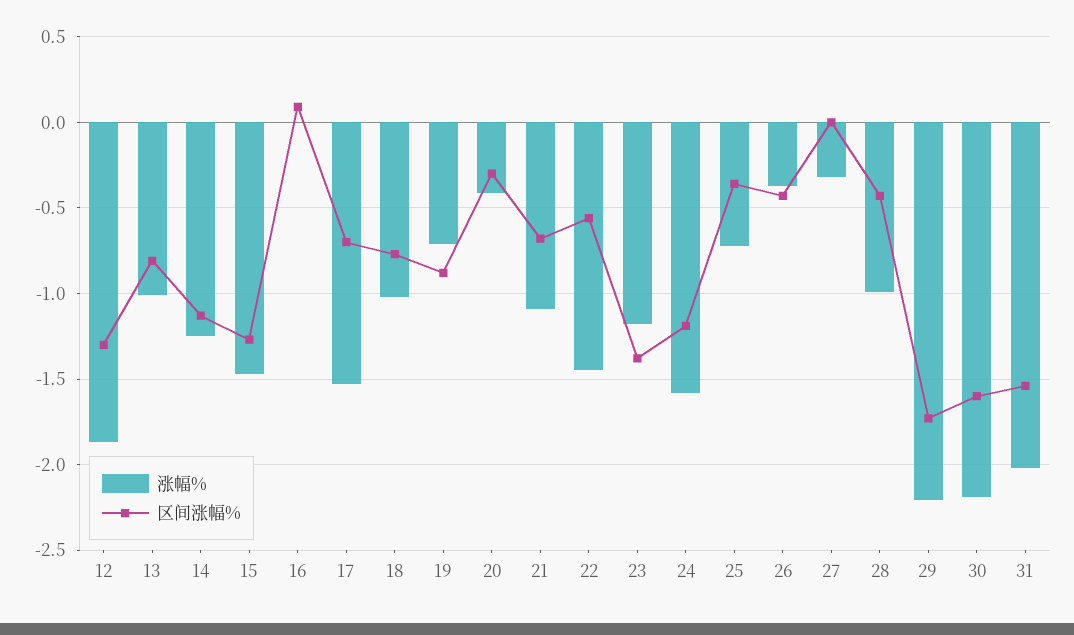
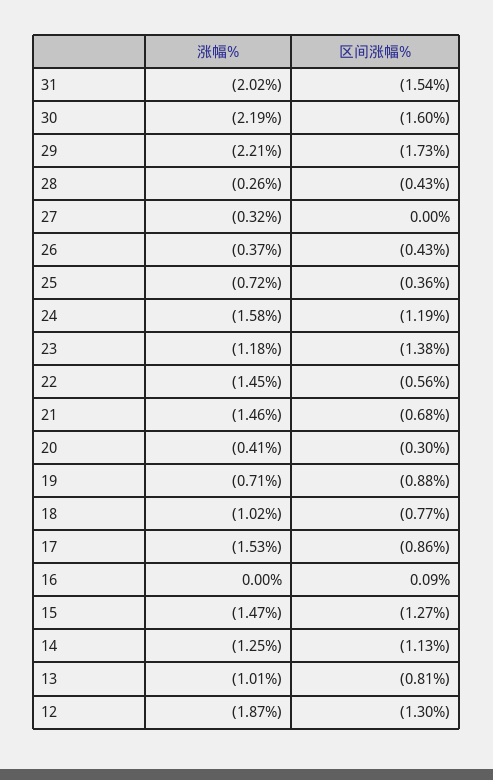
  {
    "涨幅%": {
      "12": -1.87,
      "13": -1.01,
      "14": -1.25,
      "15": -1.47,
      "16": 0,
      "17": -1.53,
      "18": -1.02,
      "19": -0.71,
      "20": -0.41,
-     "21": -1.1,
+     "21": -1.46,
      "22": -1.45,
      "23": -1.18,
      "24": -1.58,
      "25": -0.72,
      "26": -0.37,
      "27": -0.32,
-     "28": -1,
+     "28": -0.26,
      "29": -2.21,
      "30": -2.19,
      "31": -2.02
    },
    "区间涨幅%": {
      "12": -1.3,
      "13": -0.81,
      "14": -1.13,
      "15": -1.27,
      "16": 0.09,
-     "17": -0.7,
+     "17": -0.86,
      "18": -0.77,
      "19": -0.88,
      "20": -0.3,
      "21": -0.68,
      "22": -0.56,
      "23": -1.38,
      "24": -1.19,
      "25": -0.36,
      "26": -0.43,
      "27": 0,
      "28": -0.43,
      "29": -1.73,
      "30": -1.6,
      "31": -1.54
    }
  }

